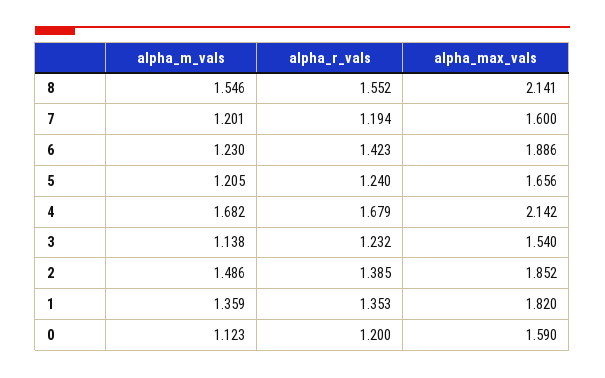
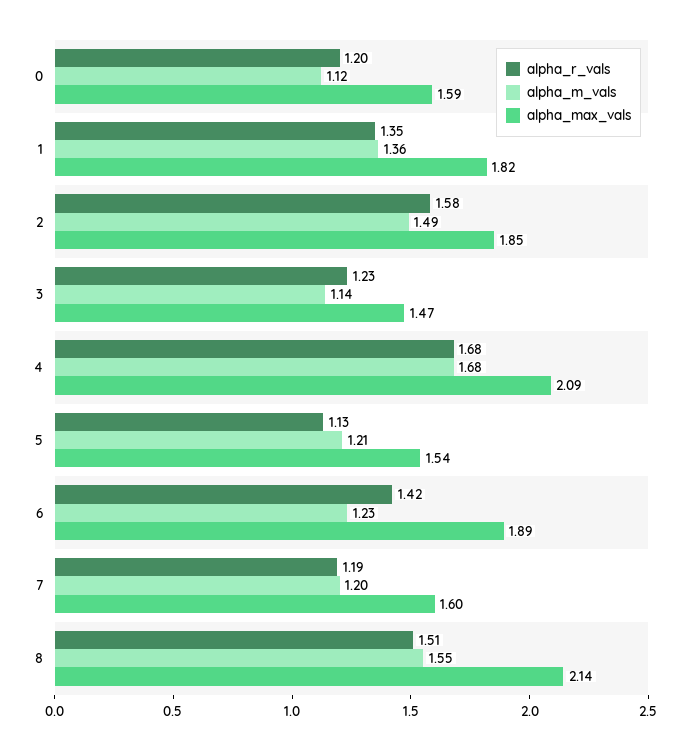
  {
    "alpha_m_vals": {
      "8": 1.546,
      "7": 1.201,
      "6": 1.23,
      "5": 1.205,
      "4": 1.682,
      "3": 1.138,
      "2": 1.486,
      "1": 1.359,
      "0": 1.123
    },
    "alpha_r_vals": {
-     "8": 1.552,
+     "8": 1.51,
      "7": 1.194,
      "6": 1.423,
-     "5": 1.24,
+     "5": 1.13,
      "4": 1.679,
      "3": 1.232,
-     "2": 1.385,
+     "2": 1.58,
      "1": 1.353,
      "0": 1.2
    },
    "alpha_max_vals": {
      "8": 2.141,
      "7": 1.6,
      "6": 1.886,
-     "5": 1.656,
+     "5": 1.54,
-     "4": 2.142,
+     "4": 2.09,
-     "3": 1.54,
+     "3": 1.47,
      "2": 1.852,
      "1": 1.82,
      "0": 1.59
    }
  }

